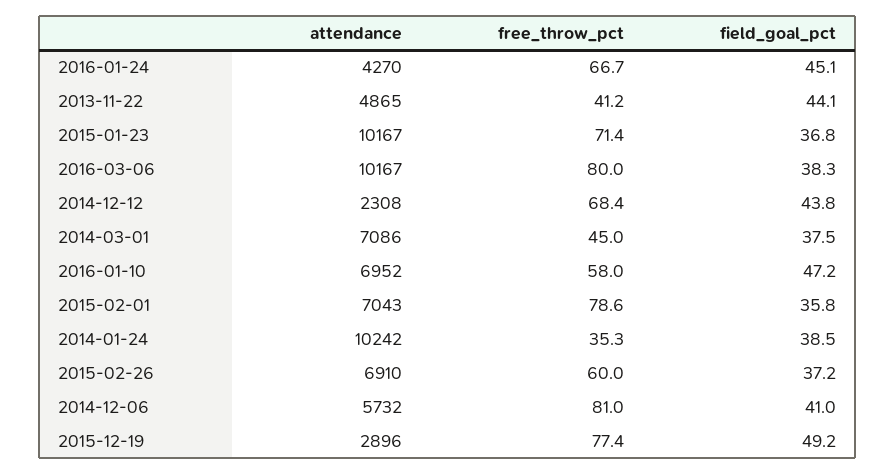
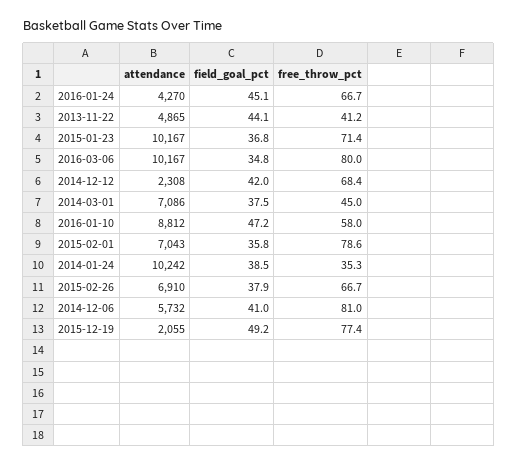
  {
    "attendance": {
      "2016-01-24": 4270,
      "2013-11-22": 4865,
      "2015-01-23": 10167,
      "2016-03-06": 10167,
      "2014-12-12": 2308,
      "2014-03-01": 7086,
-     "2016-01-10": 6952,
+     "2016-01-10": 8812,
      "2015-02-01": 7043,
      "2014-01-24": 10242,
      "2015-02-26": 6910,
      "2014-12-06": 5732,
-     "2015-12-19": 2896
+     "2015-12-19": 2055
    },
    "free_throw_pct": {
      "2016-01-24": 66.7,
      "2013-11-22": 41.2,
      "2015-01-23": 71.4,
      "2016-03-06": 80,
      "2014-12-12": 68.4,
      "2014-03-01": 45,
      "2016-01-10": 58,
      "2015-02-01": 78.6,
      "2014-01-24": 35.3,
-     "2015-02-26": 60,
+     "2015-02-26": 66.7,
      "2014-12-06": 81,
      "2015-12-19": 77.4
    },
    "field_goal_pct": {
      "2016-01-24": 45.1,
      "2013-11-22": 44.1,
      "2015-01-23": 36.8,
-     "2016-03-06": 38.3,
+     "2016-03-06": 34.8,
-     "2014-12-12": 43.8,
+     "2014-12-12": 42,
      "2014-03-01": 37.5,
      "2016-01-10": 47.2,
      "2015-02-01": 35.8,
      "2014-01-24": 38.5,
-     "2015-02-26": 37.2,
+     "2015-02-26": 37.9,
      "2014-12-06": 41,
      "2015-12-19": 49.2
    }
  }

